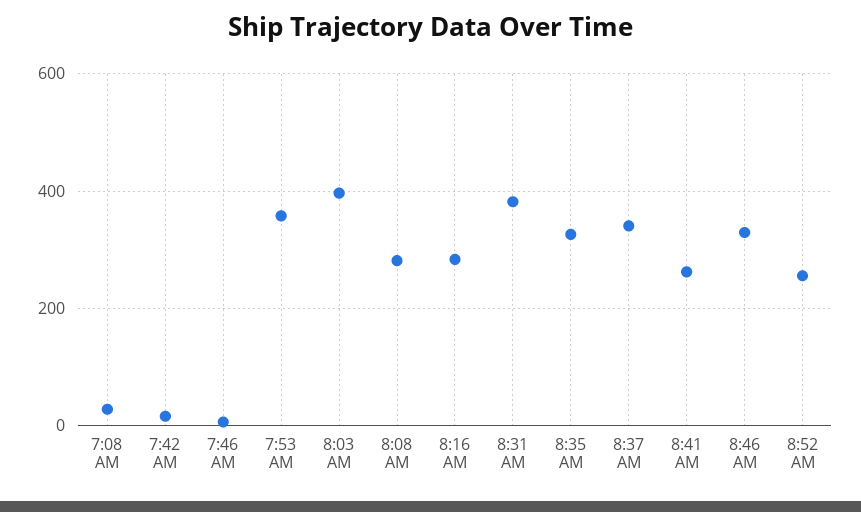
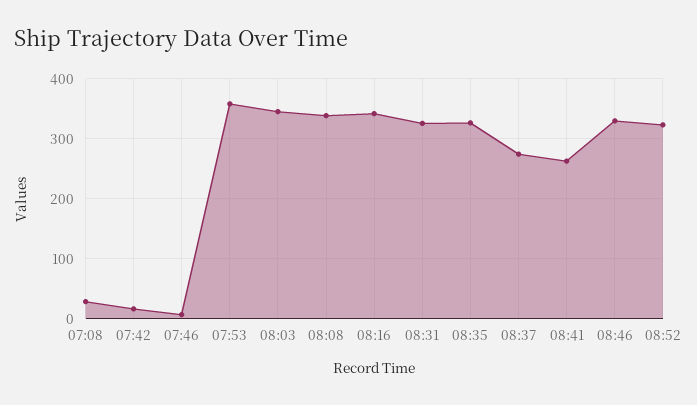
  {
    "7:08 AM": 20,
    "7:42 AM": 20,
    "7:46 AM": 0,
    "7:53 AM": 360,
-   "8:03 AM": 400,
+   "8:03 AM": 340,
-   "8:08 AM": 280,
+   "8:08 AM": 340,
-   "8:16 AM": 280,
+   "8:16 AM": 340,
-   "8:31 AM": 380,
+   "8:31 AM": 320,
    "8:35 AM": 320,
-   "8:37 AM": 340,
+   "8:37 AM": 280,
    "8:41 AM": 260,
    "8:46 AM": 320,
-   "8:52 AM": 260
+   "8:52 AM": 320
  }

